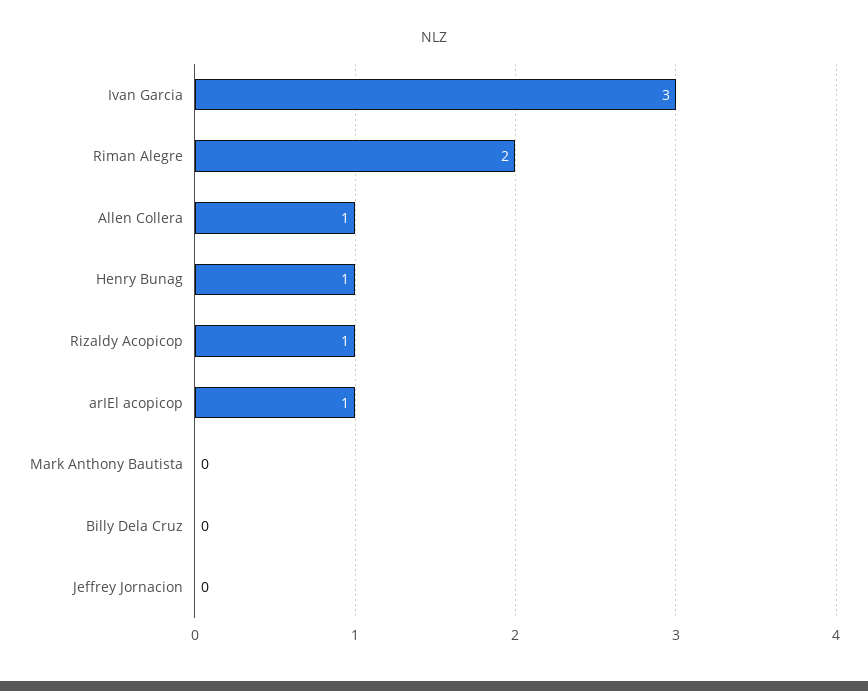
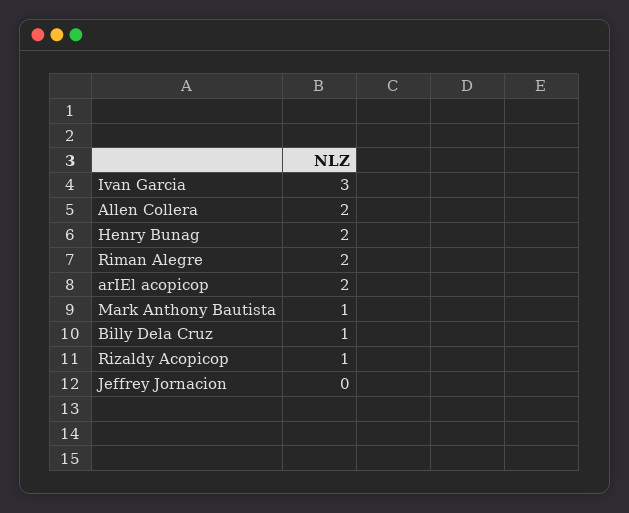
  {
    "Ivan Garcia": 3,
    "Riman Alegre": 2,
-   "Allen Collera": 1,
+   "Allen Collera": 2,
-   "Henry Bunag": 1,
+   "Henry Bunag": 2,
    "Rizaldy Acopicop": 1,
-   "arIEl acopicop": 1,
+   "arIEl acopicop": 2,
-   "Mark Anthony Bautista": 0,
+   "Mark Anthony Bautista": 1,
-   "Billy Dela Cruz": 0,
+   "Billy Dela Cruz": 1,
    "Jeffrey Jornacion": 0
  }

